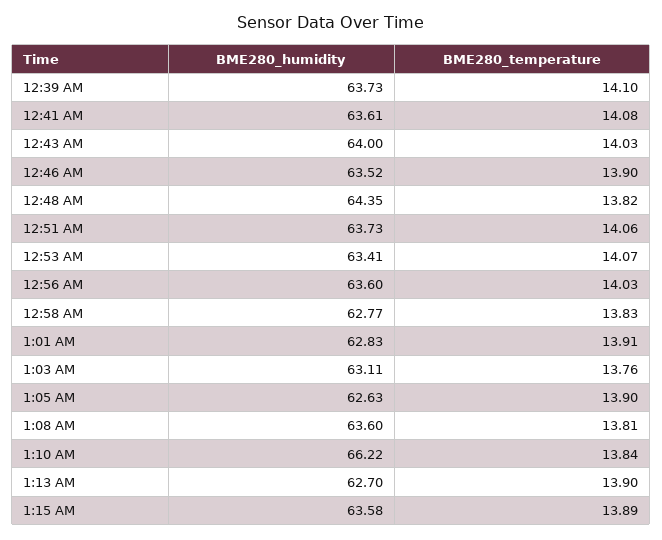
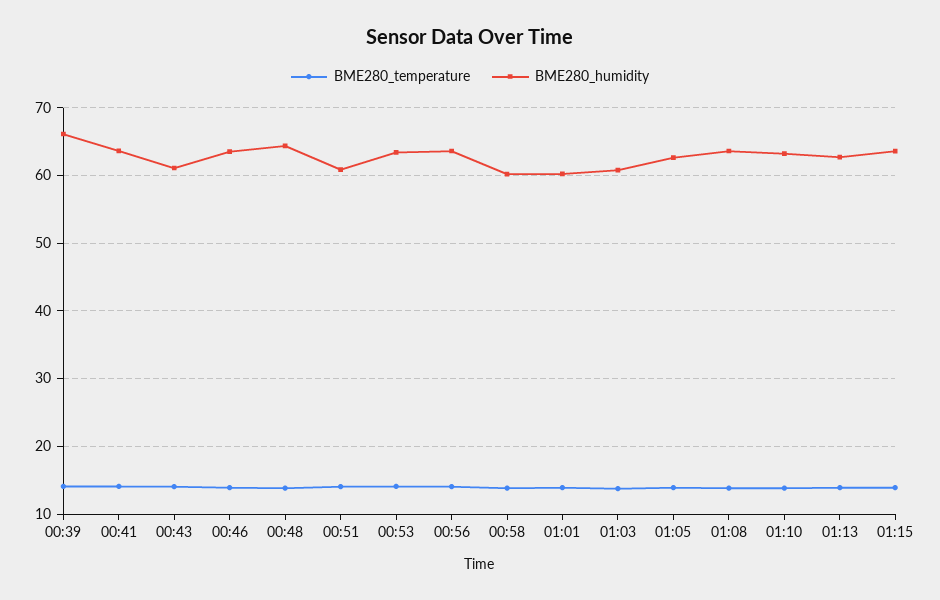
  {
    "BME280_humidity": {
-     "12:39 AM": 63.73,
+     "12:39 AM": 66,
      "12:41 AM": 63.61,
-     "12:43 AM": 64,
+     "12:43 AM": 61,
      "12:46 AM": 63.52,
      "12:48 AM": 64.35,
-     "12:51 AM": 63.73,
+     "12:51 AM": 61,
      "12:53 AM": 63.41,
      "12:56 AM": 63.6,
-     "12:58 AM": 62.77,
+     "12:58 AM": 60,
-     "1:01 AM": 62.83,
+     "1:01 AM": 60,
-     "1:03 AM": 63.11,
+     "1:03 AM": 61,
      "1:05 AM": 62.63,
      "1:08 AM": 63.6,
-     "1:10 AM": 66.22,
+     "1:10 AM": 63,
      "1:13 AM": 62.7,
      "1:15 AM": 63.58
    },
    "BME280_temperature": {
      "12:39 AM": 14.1,
      "12:41 AM": 14.08,
      "12:43 AM": 14.03,
      "12:46 AM": 13.9,
      "12:48 AM": 13.82,
      "12:51 AM": 14.06,
      "12:53 AM": 14.07,
      "12:56 AM": 14.03,
      "12:58 AM": 13.83,
      "1:01 AM": 13.91,
      "1:03 AM": 13.76,
      "1:05 AM": 13.9,
      "1:08 AM": 13.81,
      "1:10 AM": 13.84,
      "1:13 AM": 13.9,
      "1:15 AM": 13.89
    }
  }

